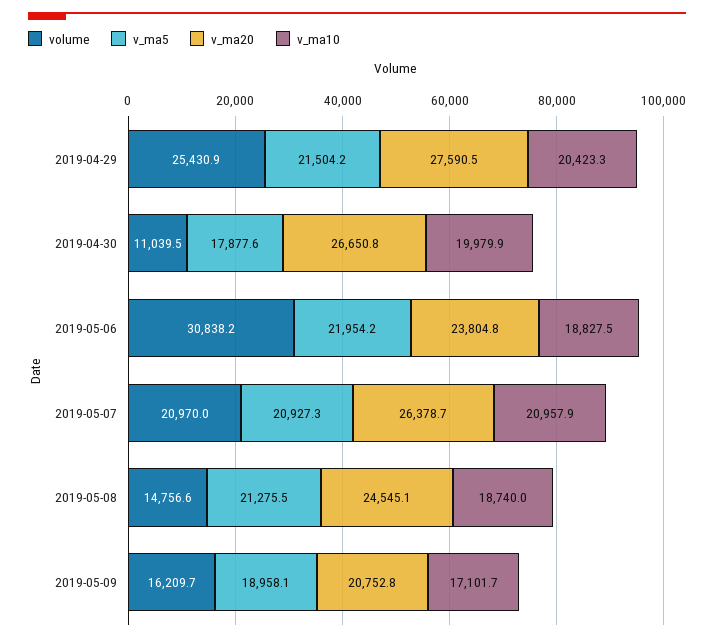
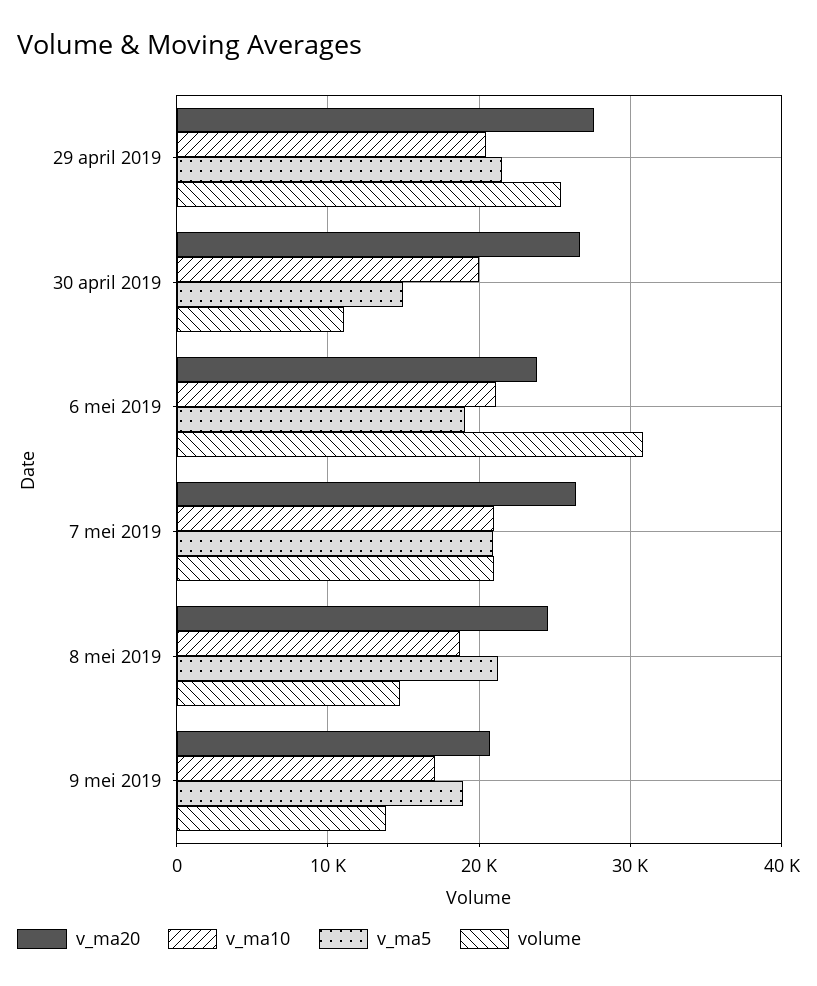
  {
    "volume": {
      "2019-04-29": 25430.9,
      "2019-04-30": 11039.5,
      "2019-05-06": 30838.2,
      "2019-05-07": 20970,
      "2019-05-08": 14756.6,
-     "2019-05-09": 16209.7
+     "2019-05-09": 14000
    },
    "v_ma5": {
      "2019-04-29": 21504.2,
-     "2019-04-30": 17877.6,
+     "2019-04-30": 15000,
-     "2019-05-06": 21954.2,
+     "2019-05-06": 19000,
      "2019-05-07": 20927.3,
      "2019-05-08": 21275.5,
      "2019-05-09": 18958.1
    },
    "v_ma20": {
      "2019-04-29": 27590.5,
      "2019-04-30": 26650.8,
      "2019-05-06": 23804.8,
      "2019-05-07": 26378.7,
      "2019-05-08": 24545.1,
      "2019-05-09": 20752.8
    },
    "v_ma10": {
      "2019-04-29": 20423.3,
      "2019-04-30": 19979.9,
-     "2019-05-06": 18827.5,
+     "2019-05-06": 21000,
      "2019-05-07": 20957.9,
      "2019-05-08": 18740,
      "2019-05-09": 17101.7
    }
  }

